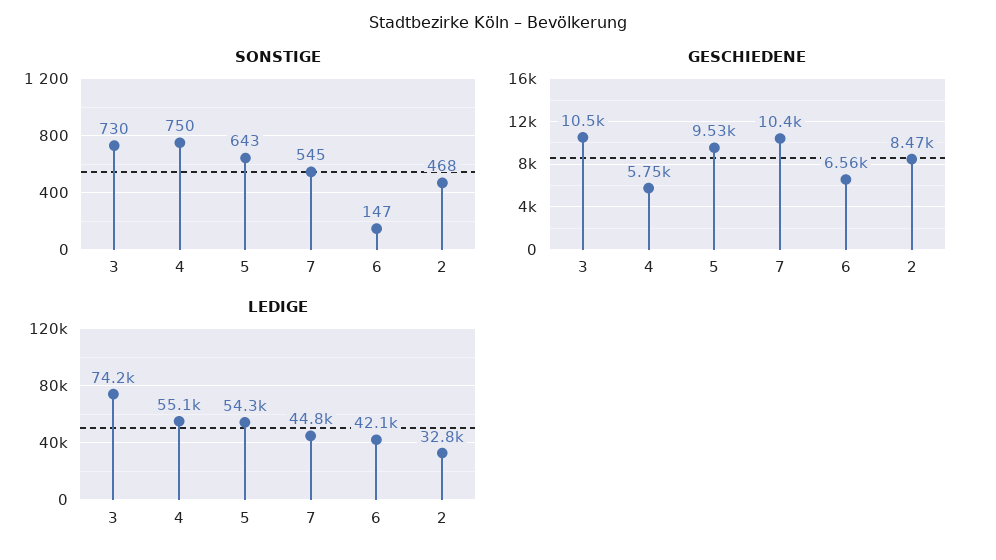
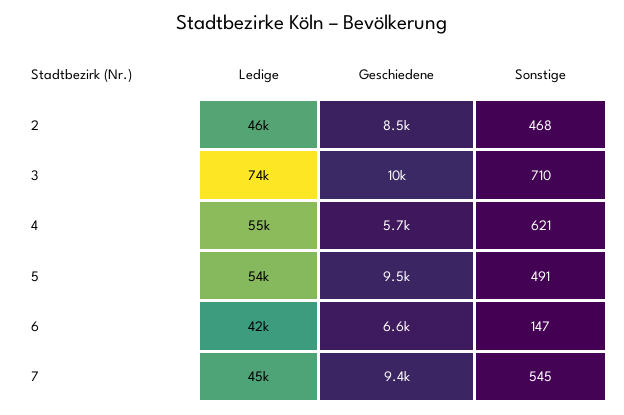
  {
    "SONSTIGE": {
-     "3": 730,
+     "3": 710,
-     "4": 750,
+     "4": 621,
-     "5": 643,
+     "5": 491,
      "7": 545,
      "6": 147,
      "2": 468
    },
    "GESCHIEDENE": {
      "3": 10500,
      "4": 5750,
      "5": 9530,
-     "7": 10400,
+     "7": 9400,
      "6": 6560,
      "2": 8470
    },
    "LEDIGE": {
      "3": 74200,
      "4": 55100,
      "5": 54300,
      "7": 44800,
      "6": 42100,
-     "2": 32800
+     "2": 46000
    }
  }

